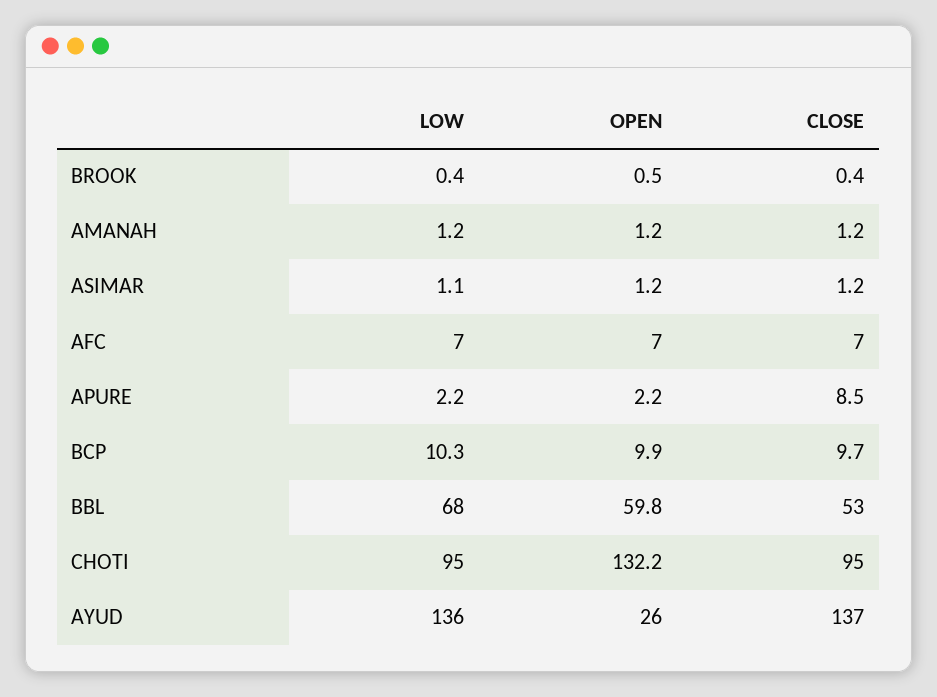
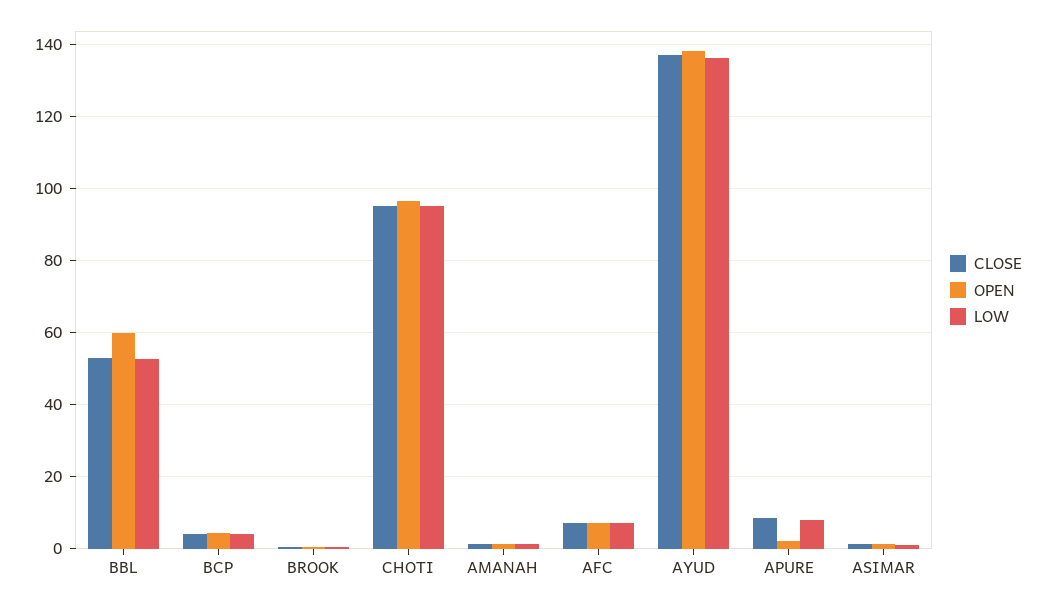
  {
    "LOW": {
      "BROOK": 0.4,
      "AMANAH": 1.2,
      "ASIMAR": 1.1,
      "AFC": 7,
-     "APURE": 2.2,
+     "APURE": 8,
-     "BCP": 10.3,
+     "BCP": 4,
-     "BBL": 68,
+     "BBL": 52,
      "CHOTI": 95,
      "AYUD": 136
    },
    "OPEN": {
      "BROOK": 0.5,
      "AMANAH": 1.2,
      "ASIMAR": 1.2,
      "AFC": 7,
      "APURE": 2.2,
-     "BCP": 9.9,
+     "BCP": 4,
      "BBL": 59.8,
-     "CHOTI": 132.2,
+     "CHOTI": 96,
-     "AYUD": 26
+     "AYUD": 138
    },
    "CLOSE": {
      "BROOK": 0.4,
      "AMANAH": 1.2,
      "ASIMAR": 1.2,
      "AFC": 7,
      "APURE": 8.5,
-     "BCP": 9.7,
+     "BCP": 4,
      "BBL": 53,
      "CHOTI": 95,
      "AYUD": 137
    }
  }

